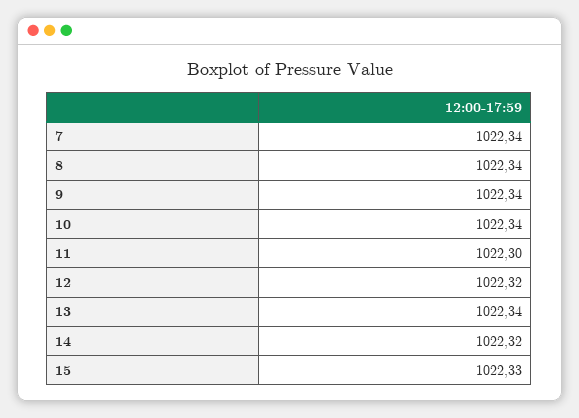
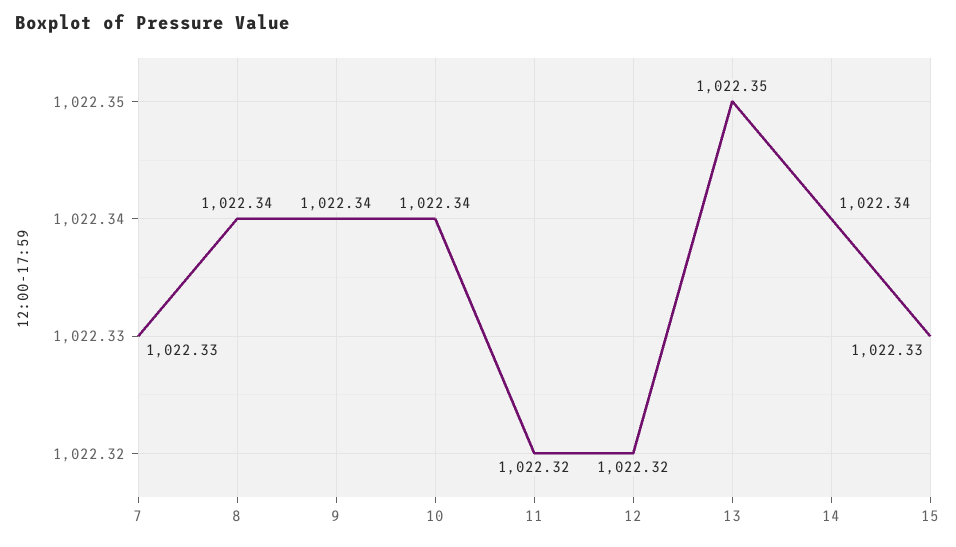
  {
-   "7": 1022.34,
+   "7": 1022.33,
    "8": 1022.34,
    "9": 1022.34,
    "10": 1022.34,
-   "11": 1022.3,
+   "11": 1022.32,
    "12": 1022.32,
-   "13": 1022.34,
+   "13": 1022.35,
-   "14": 1022.32,
+   "14": 1022.34,
    "15": 1022.33
  }

